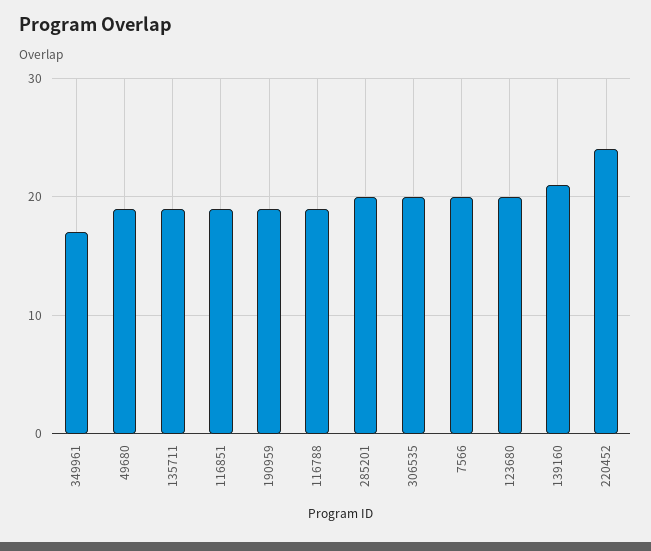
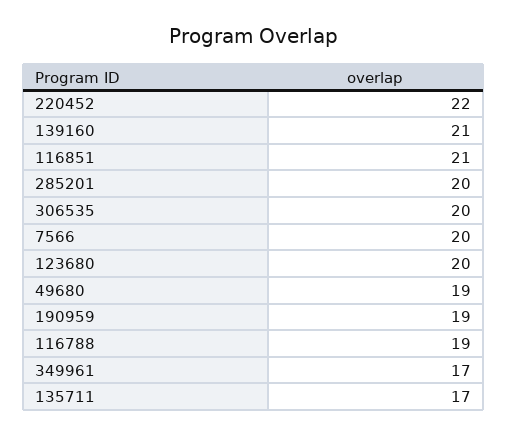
  {
    "349961": 17,
    "49680": 19,
-   "135711": 19,
+   "135711": 17,
-   "116851": 19,
+   "116851": 21,
    "190959": 19,
    "116788": 19,
    "285201": 20,
    "306535": 20,
    "7566": 20,
    "123680": 20,
    "139160": 21,
-   "220452": 24
+   "220452": 22
  }

